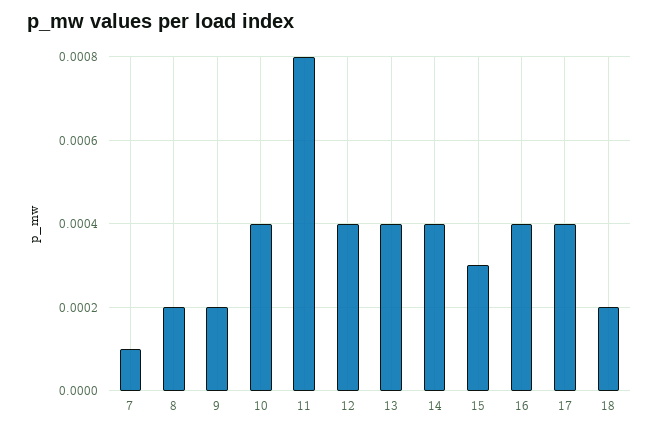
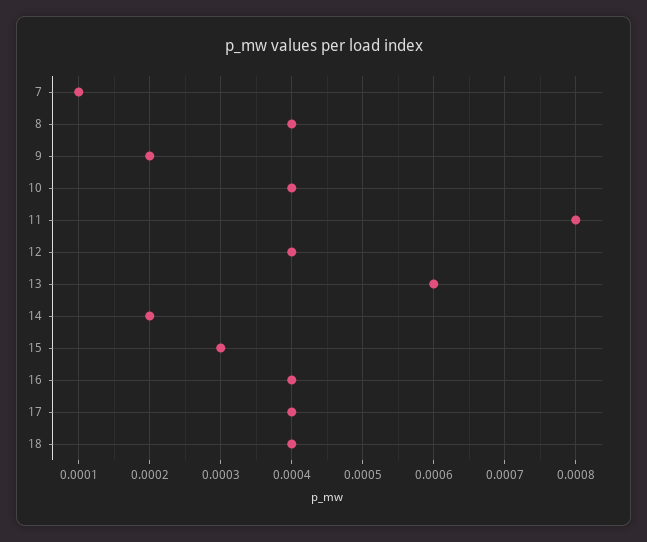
  {
    "7": 0.0001,
-   "8": 0.0002,
+   "8": 0.0004,
    "9": 0.0002,
    "10": 0.0004,
    "11": 0.0008,
    "12": 0.0004,
-   "13": 0.0004,
+   "13": 0.0006,
-   "14": 0.0004,
+   "14": 0.0002,
    "15": 0.0003,
    "16": 0.0004,
    "17": 0.0004,
-   "18": 0.0002
+   "18": 0.0004
  }

